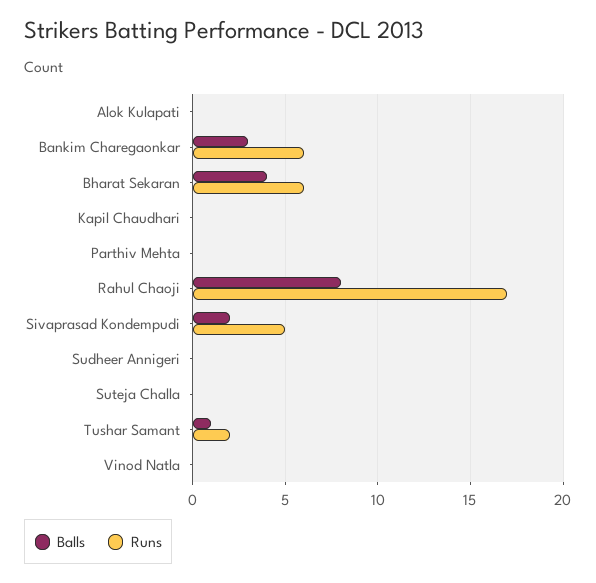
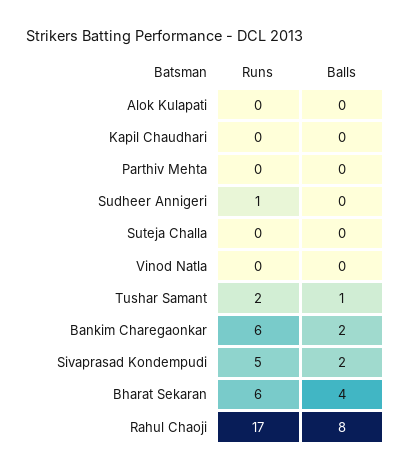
  {
    "Balls": {
      "Alok Kulapati": 0,
-     "Bankim Charegaonkar": 3,
+     "Bankim Charegaonkar": 2,
      "Bharat Sekaran": 4,
      "Kapil Chaudhari": 0,
      "Parthiv Mehta": 0,
      "Rahul Chaoji": 8,
      "Sivaprasad Kondempudi": 2,
      "Sudheer Annigeri": 0,
      "Suteja Challa": 0,
      "Tushar Samant": 1,
      "Vinod Natla": 0
    },
    "Runs": {
      "Alok Kulapati": 0,
      "Bankim Charegaonkar": 6,
      "Bharat Sekaran": 6,
      "Kapil Chaudhari": 0,
      "Parthiv Mehta": 0,
      "Rahul Chaoji": 17,
      "Sivaprasad Kondempudi": 5,
-     "Sudheer Annigeri": 0,
+     "Sudheer Annigeri": 1,
      "Suteja Challa": 0,
      "Tushar Samant": 2,
      "Vinod Natla": 0
    }
  }

